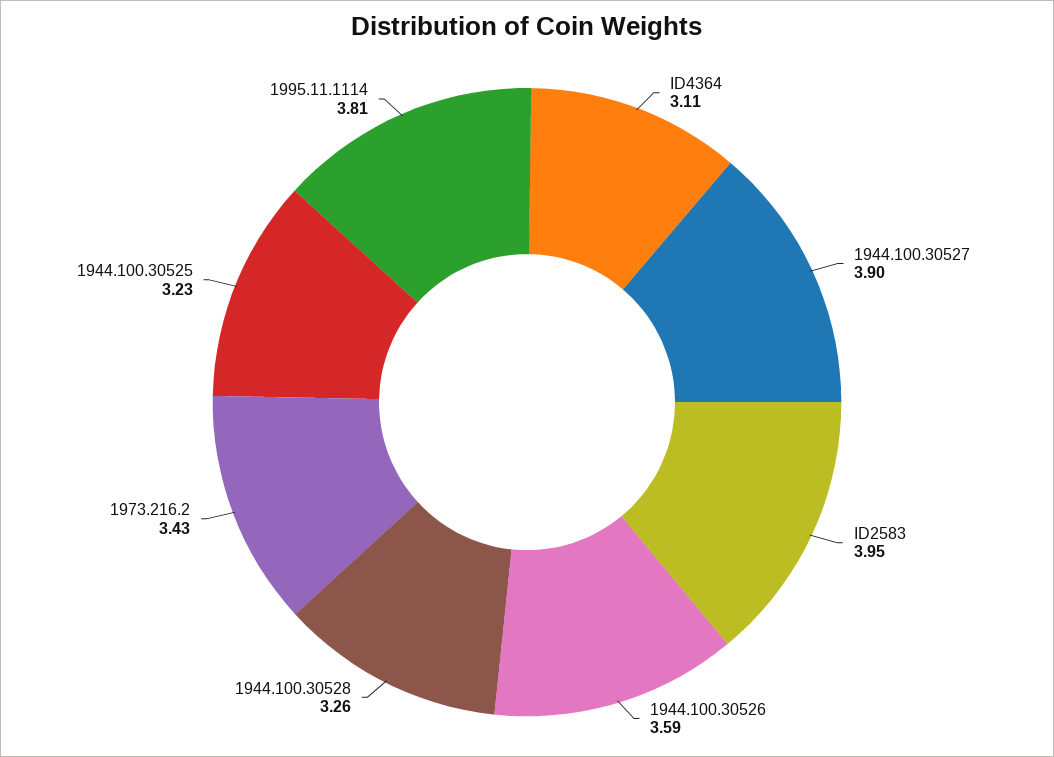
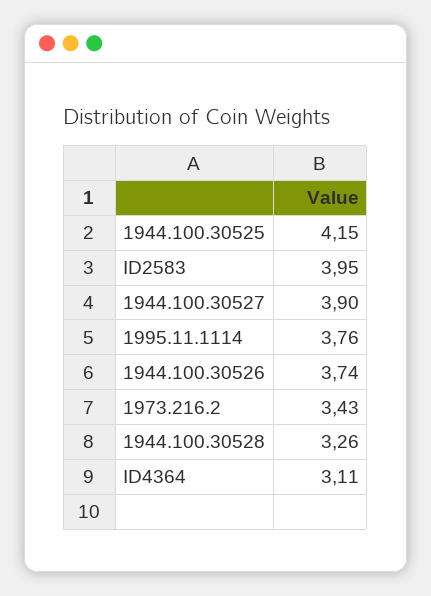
  {
    "ID4364": 3.11,
    "1944.100.30527": 3.9,
    "ID2583": 3.95,
-   "1944.100.30526": 3.59,
+   "1944.100.30526": 3.74,
    "1944.100.30528": 3.26,
    "1973.216.2": 3.43,
-   "1944.100.30525": 3.23,
+   "1944.100.30525": 4.15,
-   "1995.11.1114": 3.81
+   "1995.11.1114": 3.76
  }

